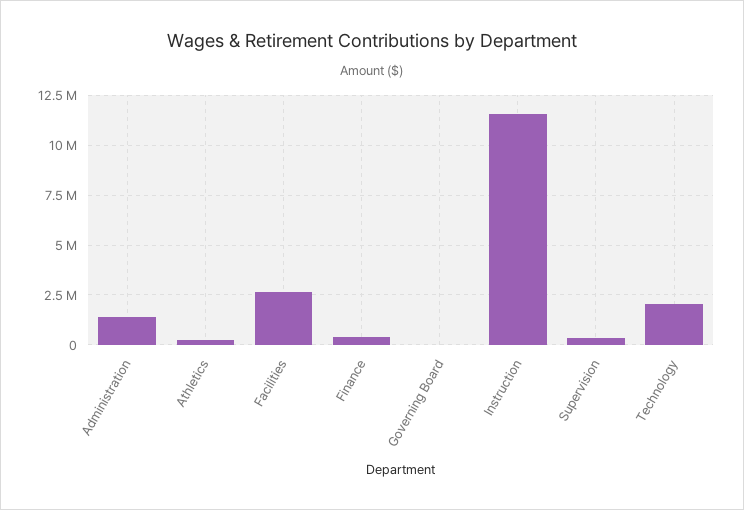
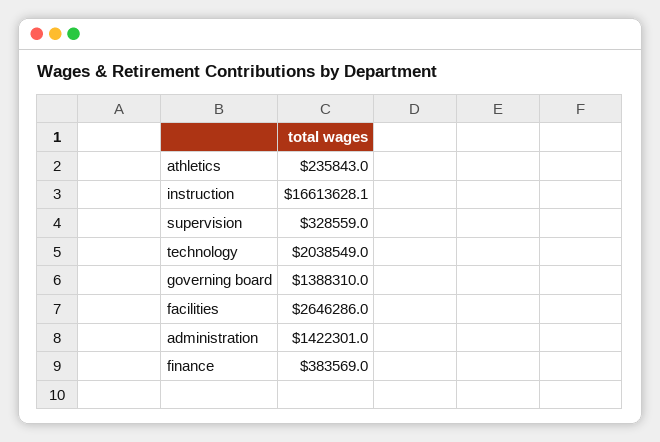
  {
    "Administration": 1422301,
    "Athletics": 235843,
    "Facilities": 2646286,
    "Finance": 383569,
-   "Governing Board": 0,
+   "Governing Board": 1388310,
-   "Instruction": 11500000,
+   "Instruction": 16613628.1,
    "Supervision": 328559,
    "Technology": 2038549
  }

